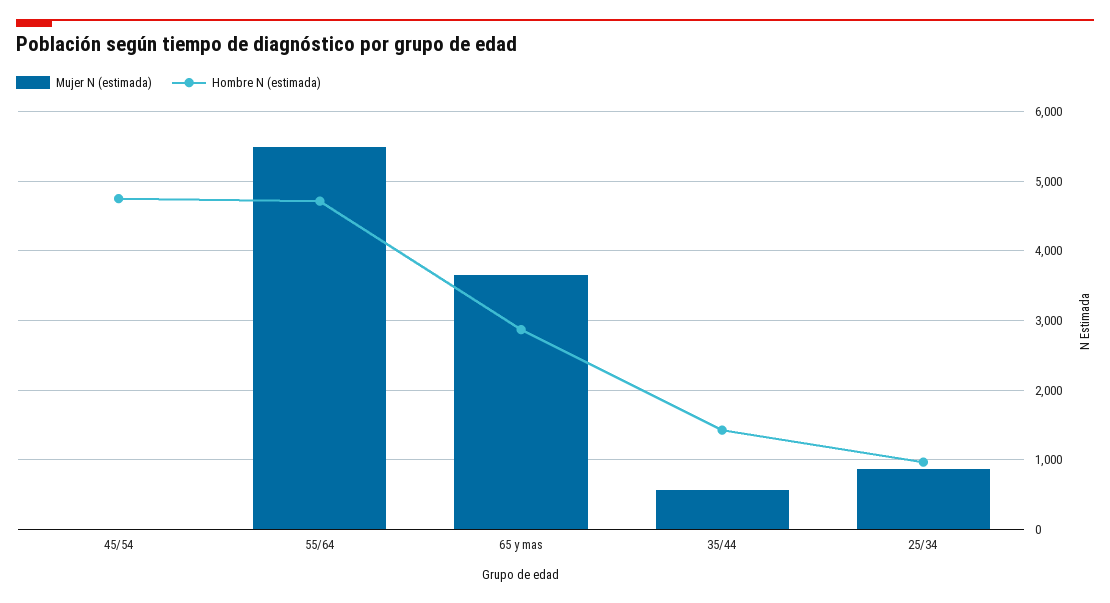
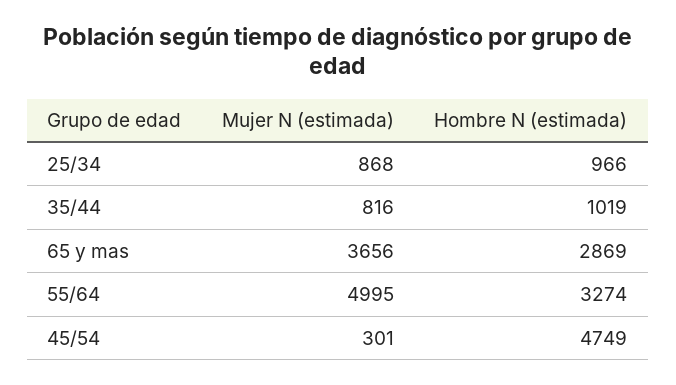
  {
    "Mujer N (estimada)": {
-     "45/54": 0,
+     "45/54": 301,
-     "55/64": 5500,
+     "55/64": 4995,
      "65 y mas": 3656,
-     "35/44": 600,
+     "35/44": 816,
      "25/34": 868
    },
    "Hombre N (estimada)": {
      "45/54": 4749,
-     "55/64": 4700,
+     "55/64": 3274,
      "65 y mas": 2869,
-     "35/44": 1400,
+     "35/44": 1019,
      "25/34": 966
    }
  }

